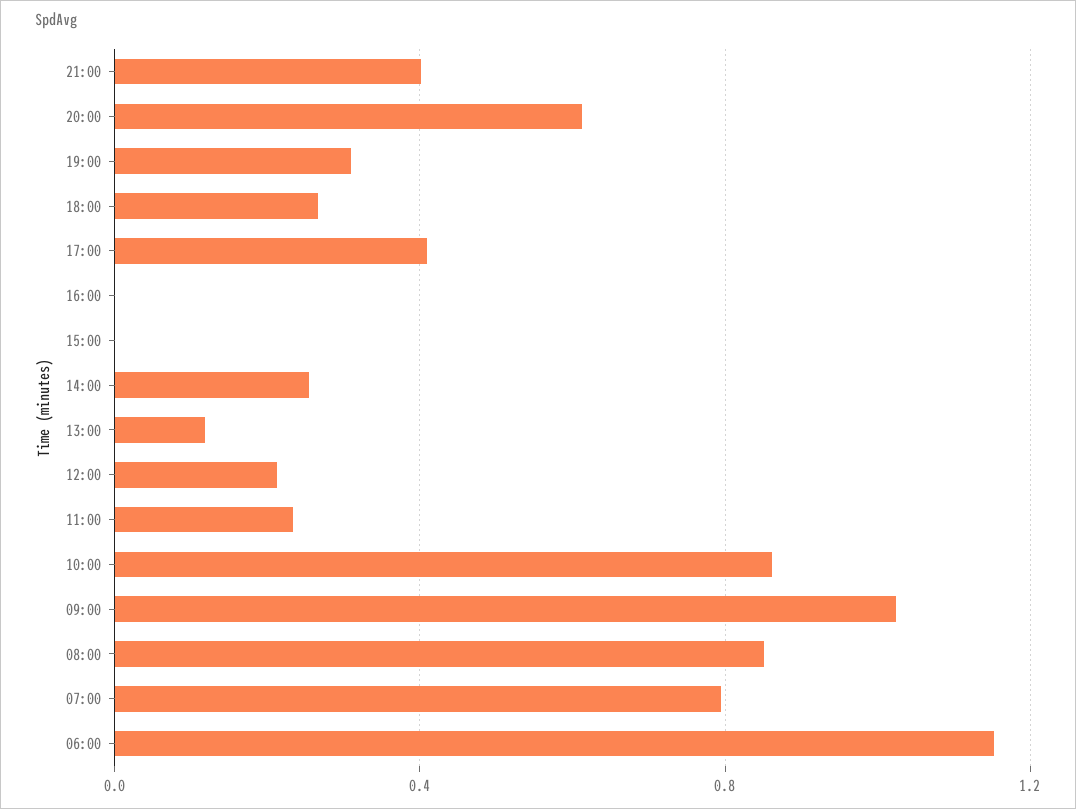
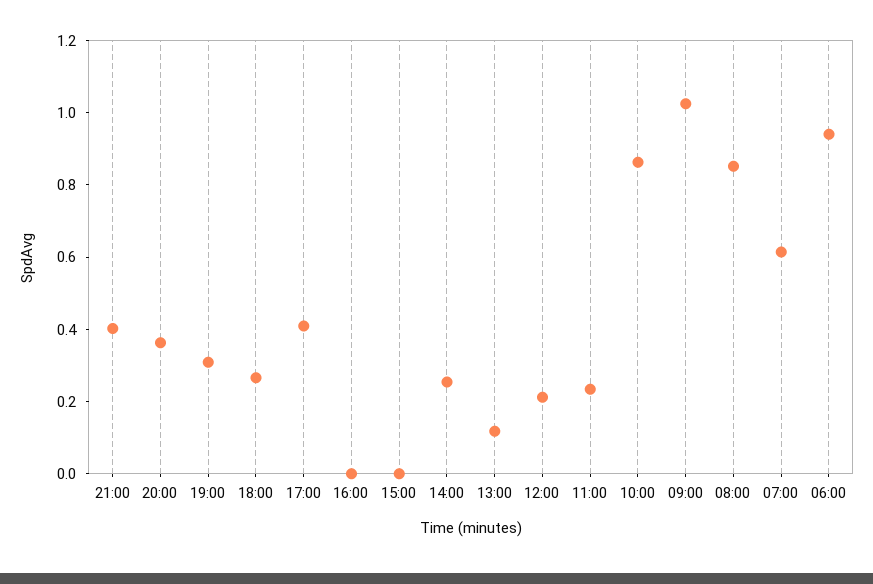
  {
    "21:00": 0.4,
-   "20:00": 0.6,
+   "20:00": 0.35,
    "19:00": 0.3,
    "18:00": 0.25,
    "17:00": 0.4,
    "16:00": 0,
    "15:00": 0,
    "14:00": 0.25,
    "13:00": 0.1,
    "12:00": 0.2,
    "11:00": 0.25,
    "10:00": 0.85,
    "09:00": 1,
    "08:00": 0.85,
-   "07:00": 0.8,
+   "07:00": 0.6,
-   "06:00": 1.15
+   "06:00": 0.95
  }

